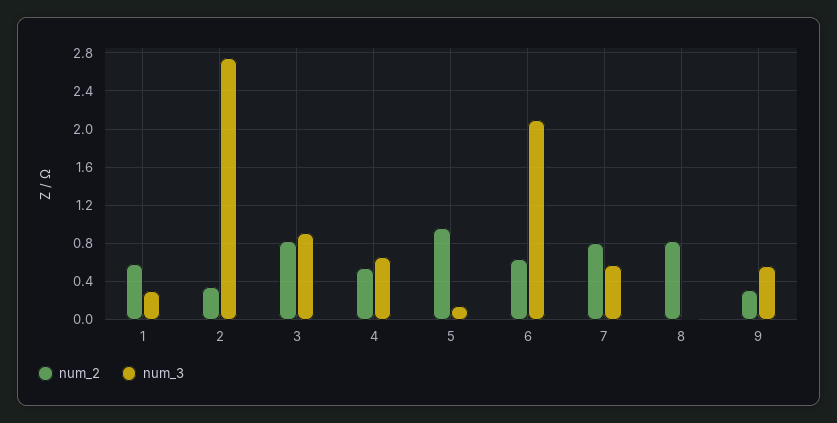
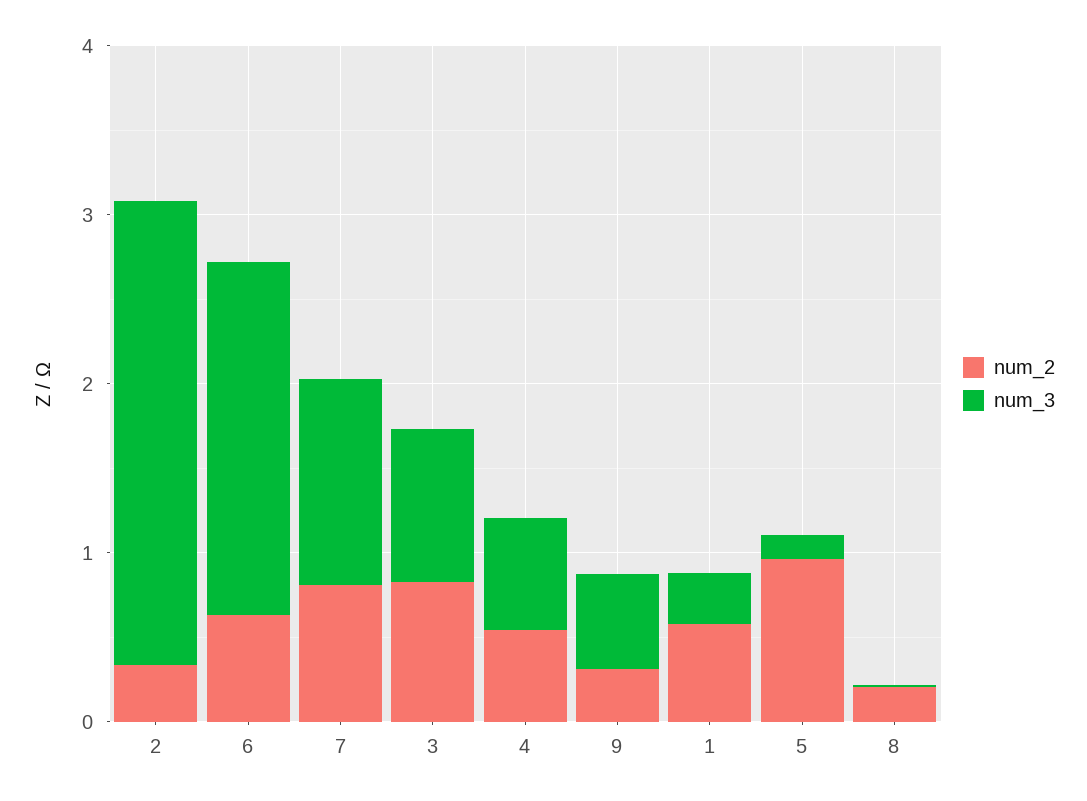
  {
    "num_2": {
      "1": 0.6,
      "2": 0.3,
      "3": 0.8,
      "4": 0.5,
      "5": 1,
      "6": 0.6,
      "7": 0.8,
-     "8": 0.8,
+     "8": 0.2,
      "9": 0.3
    },
    "num_3": {
      "1": 0.3,
      "2": 2.7,
      "3": 0.9,
      "4": 0.7,
      "5": 0.1,
      "6": 2.1,
-     "7": 0.6,
+     "7": 1.2,
      "8": 0,
      "9": 0.6
    }
  }

